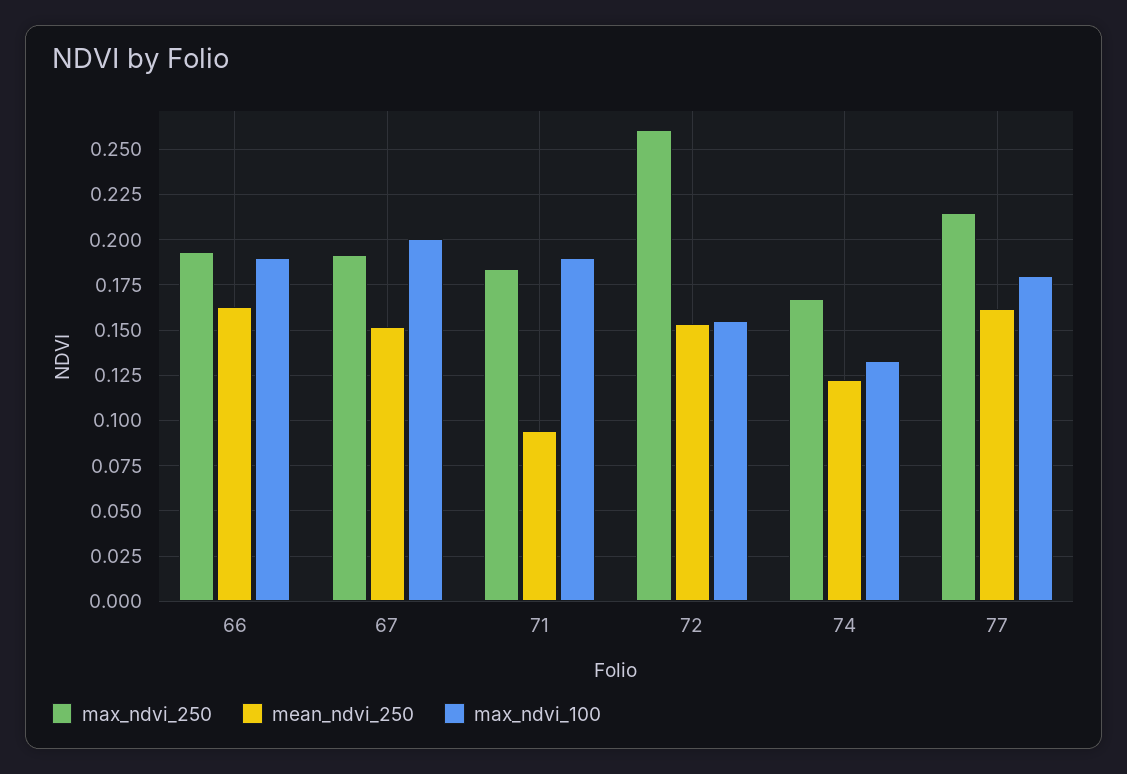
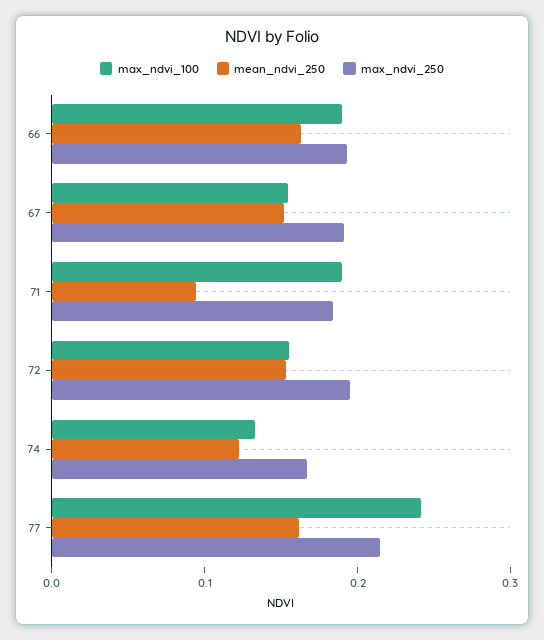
  {
    "max_ndvi_250": {
      "66": 0.195,
      "67": 0.19,
      "71": 0.185,
-     "72": 0.26,
+     "72": 0.2,
      "74": 0.165,
      "77": 0.215
    },
    "mean_ndvi_250": {
      "66": 0.165,
      "67": 0.15,
      "71": 0.095,
      "72": 0.155,
      "74": 0.125,
      "77": 0.16
    },
    "max_ndvi_100": {
      "66": 0.19,
-     "67": 0.2,
+     "67": 0.16,
      "71": 0.19,
      "72": 0.155,
      "74": 0.135,
-     "77": 0.18
+     "77": 0.24
    }
  }

